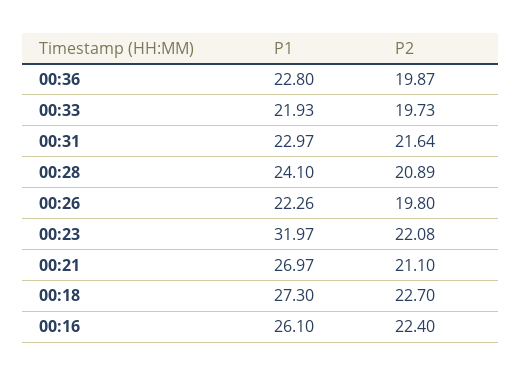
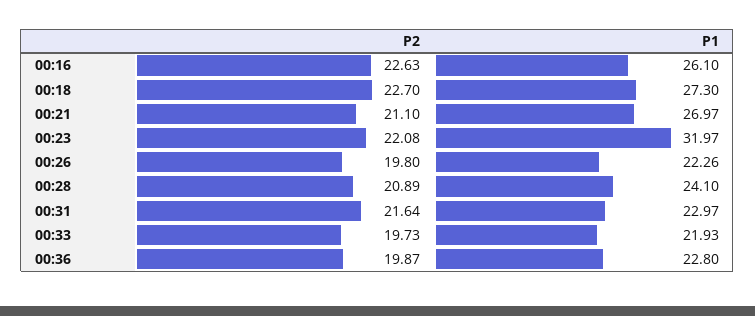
  {
    "P1": {
      "00:36": 22.8,
      "00:33": 21.93,
      "00:31": 22.97,
      "00:28": 24.1,
      "00:26": 22.26,
      "00:23": 31.97,
      "00:21": 26.97,
      "00:18": 27.3,
      "00:16": 26.1
    },
    "P2": {
      "00:36": 19.87,
      "00:33": 19.73,
      "00:31": 21.64,
      "00:28": 20.89,
      "00:26": 19.8,
      "00:23": 22.08,
      "00:21": 21.1,
      "00:18": 22.7,
-     "00:16": 22.4
+     "00:16": 22.63
    }
  }

